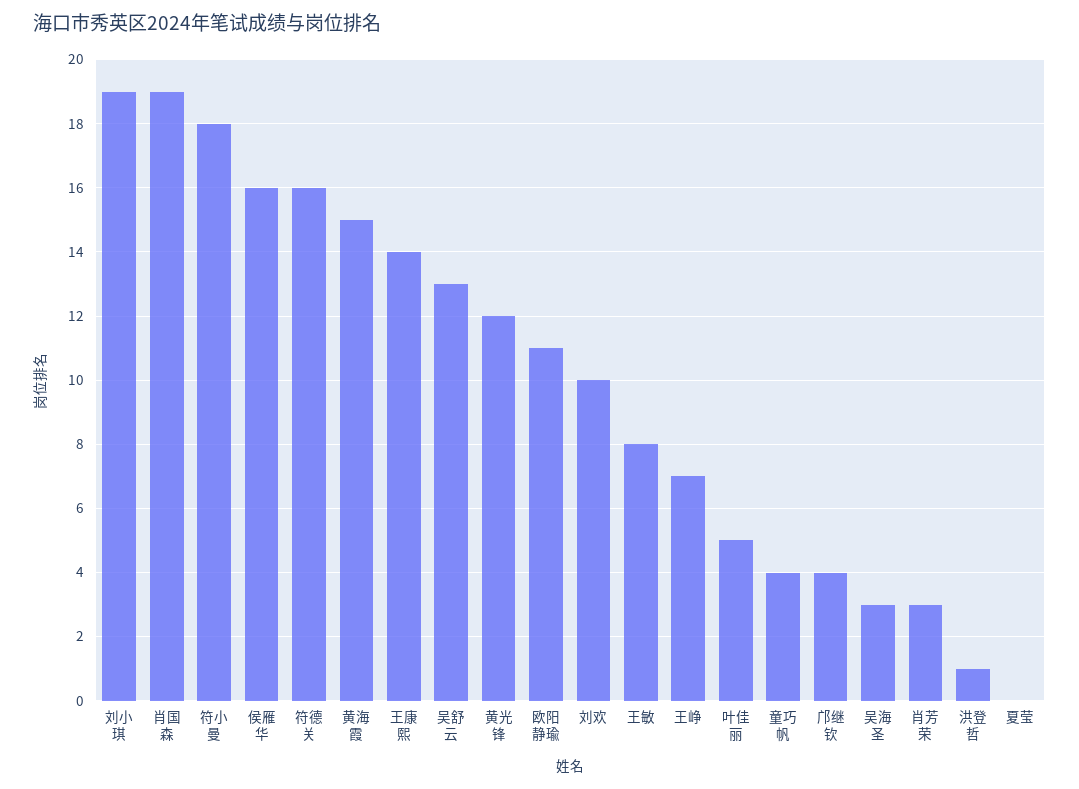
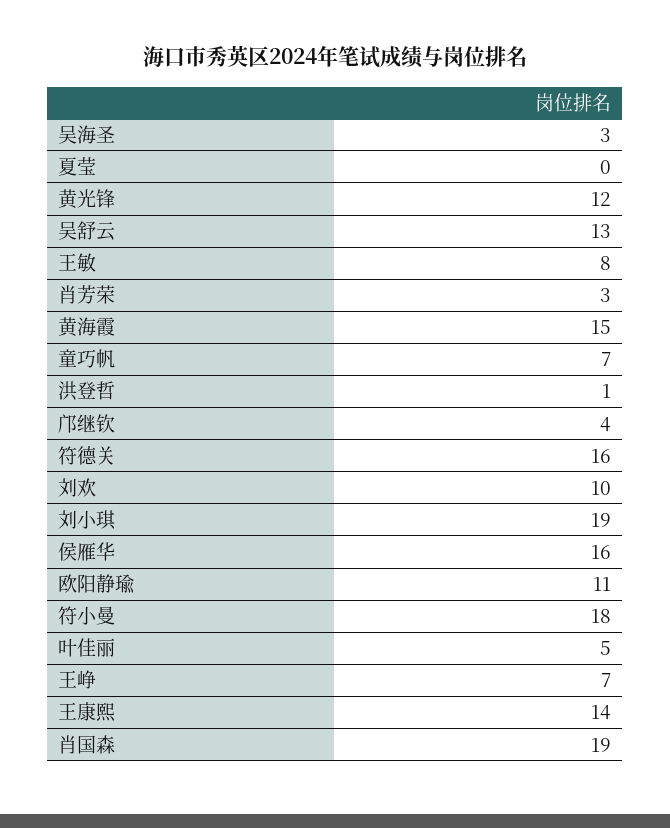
  {
    "刘小琪": 19,
    "肖国森": 19,
    "符小曼": 18,
    "侯雁华": 16,
    "符德关": 16,
    "黄海霞": 15,
    "王康熙": 14,
    "吴舒云": 13,
    "黄光锋": 12,
    "欧阳静瑜": 11,
    "刘欢": 10,
    "王敏": 8,
    "王峥": 7,
    "叶佳丽": 5,
-   "童巧帆": 4,
+   "童巧帆": 7,
    "邝继钦": 4,
    "吴海圣": 3,
    "肖芳荣": 3,
    "洪登哲": 1,
    "夏莹": 0
  }

